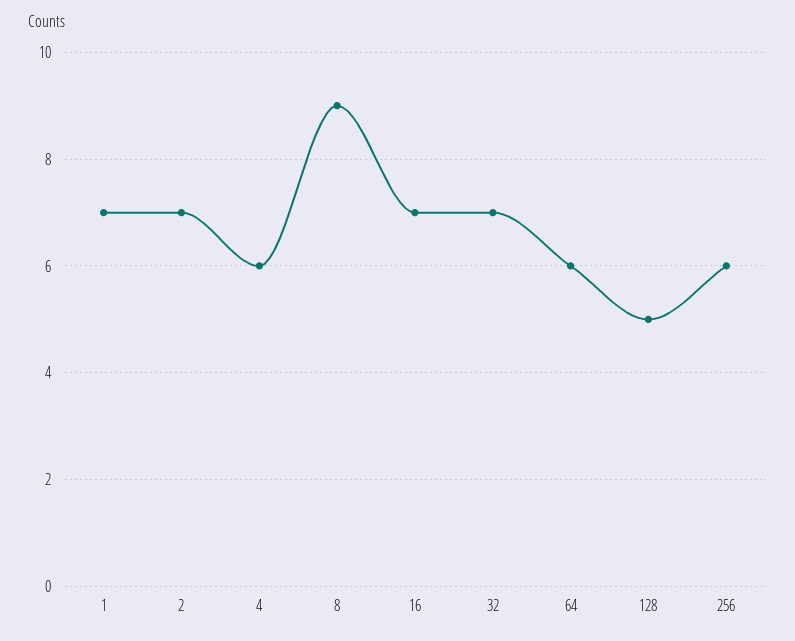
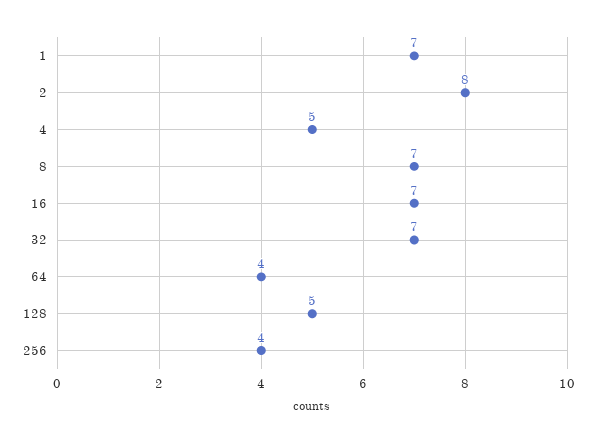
  {
    "1": 7,
-   "2": 7,
+   "2": 8,
-   "4": 6,
+   "4": 5,
-   "8": 9,
+   "8": 7,
    "16": 7,
    "32": 7,
-   "64": 6,
+   "64": 4,
    "128": 5,
-   "256": 6
+   "256": 4
  }

